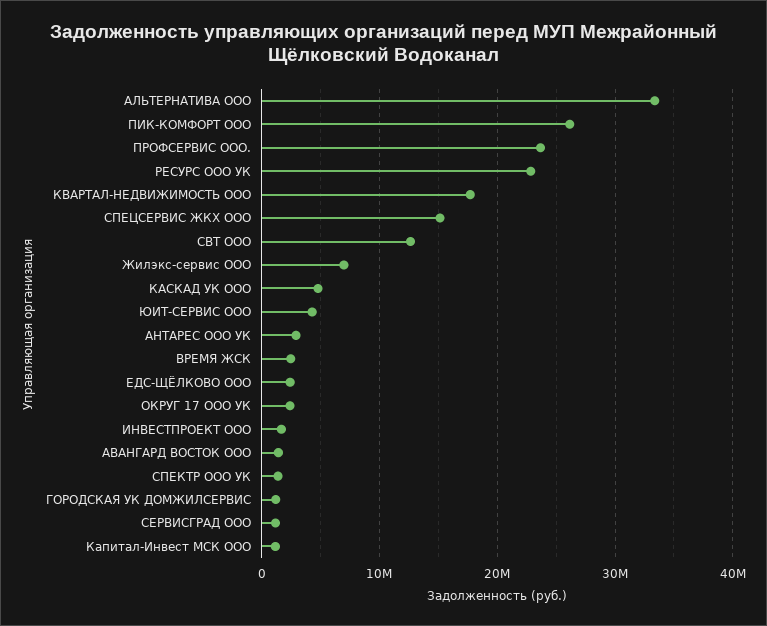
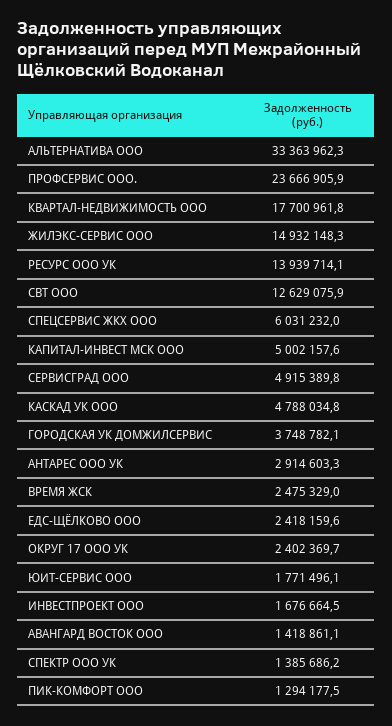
  {
    "АЛЬТЕРНАТИВА ООО": 33363962.3,
-   "ПИК-КОМФОРТ ООО": 26000000,
+   "ПИК-КОМФОРТ ООО": 1294177.5,
    "ПРОФСЕРВИС ООО.": 23666905.9,
-   "РЕСУРС ООО УК": 23000000,
+   "РЕСУРС ООО УК": 13939714.1,
    "КВАРТАЛ-НЕДВИЖИМОСТЬ ООО": 17700961.8,
-   "СПЕЦСЕРВИС ЖКХ ООО": 15000000,
+   "СПЕЦСЕРВИС ЖКХ ООО": 6031232,
    "СВТ ООО": 12629075.9,
-   "Жилэкс-сервис ООО": 7000000,
+   "Жилэкс-сервис ООО": 14932148.3,
    "КАСКАД УК ООО": 4788034.8,
-   "ЮИТ-СЕРВИС ООО": 4000000,
+   "ЮИТ-СЕРВИС ООО": 1771496.1,
    "АНТАРЕС ООО УК": 2914603.3,
    "ВРЕМЯ ЖСК": 2475329,
    "ЕДС-ЩЁЛКОВО ООО": 2418159.6,
    "ОКРУГ 17 ООО УК": 2402369.7,
    "ИНВЕСТПРОЕКТ ООО": 1676664.5,
    "АВАНГАРД ВОСТОК ООО": 1418861.1,
    "СПЕКТР ООО УК": 1385686.2,
-   "ГОРОДСКАЯ УК ДОМЖИЛСЕРВИС": 1000000,
+   "ГОРОДСКАЯ УК ДОМЖИЛСЕРВИС": 3748782.1,
-   "СЕРВИСГРАД ООО": 1000000,
+   "СЕРВИСГРАД ООО": 4915389.8,
-   "Капитал-Инвест МСК ООО": 1000000
+   "Капитал-Инвест МСК ООО": 5002157.6
  }

